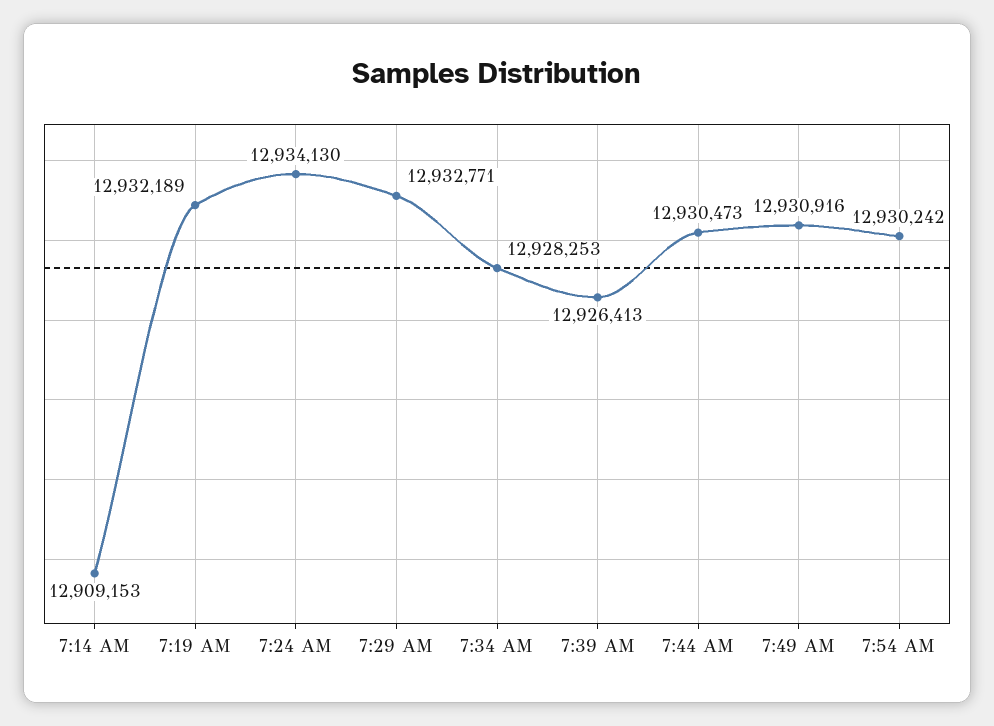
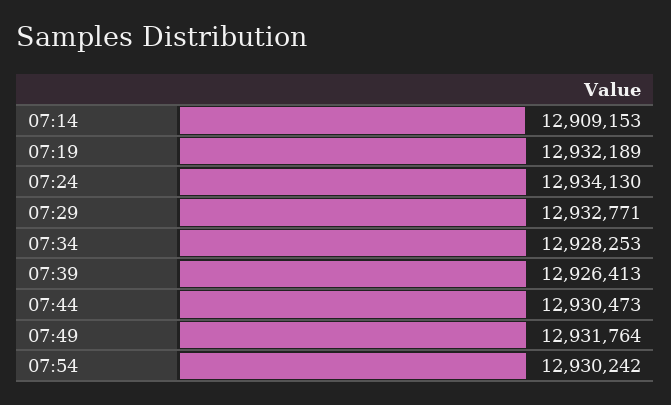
  {
    "7:14 AM": 12909153,
    "7:19 AM": 12932189,
    "7:24 AM": 12934130,
    "7:29 AM": 12932771,
    "7:34 AM": 12928253,
    "7:39 AM": 12926413,
    "7:44 AM": 12930473,
-   "7:49 AM": 12930916,
+   "7:49 AM": 12931764,
    "7:54 AM": 12930242
  }

